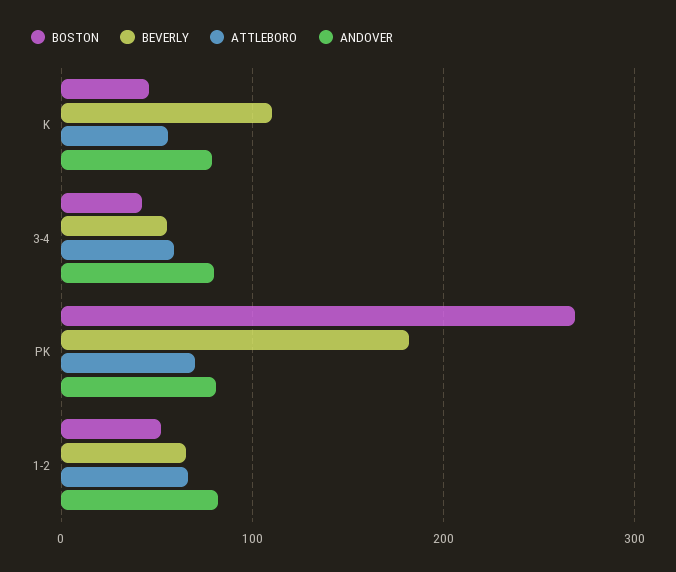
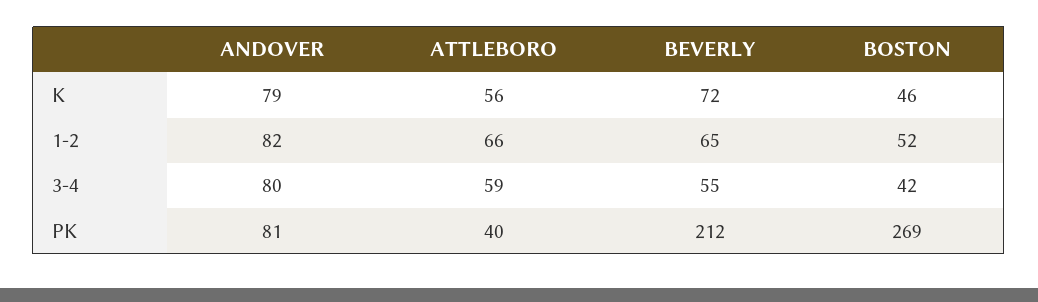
  {
    "BOSTON": {
      "K": 46,
      "3-4": 42,
      "PK": 269,
      "1-2": 52
    },
    "BEVERLY": {
-     "K": 110,
+     "K": 72,
      "3-4": 55,
-     "PK": 180,
+     "PK": 212,
      "1-2": 65
    },
    "ATTLEBORO": {
      "K": 56,
      "3-4": 59,
-     "PK": 70,
+     "PK": 40,
      "1-2": 66
    },
    "ANDOVER": {
      "K": 79,
      "3-4": 80,
      "PK": 81,
      "1-2": 82
    }
  }

